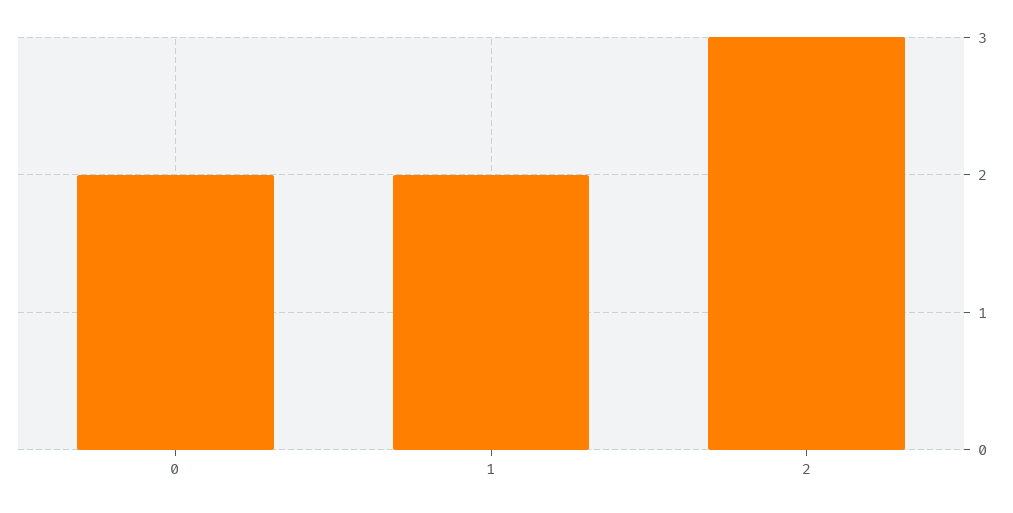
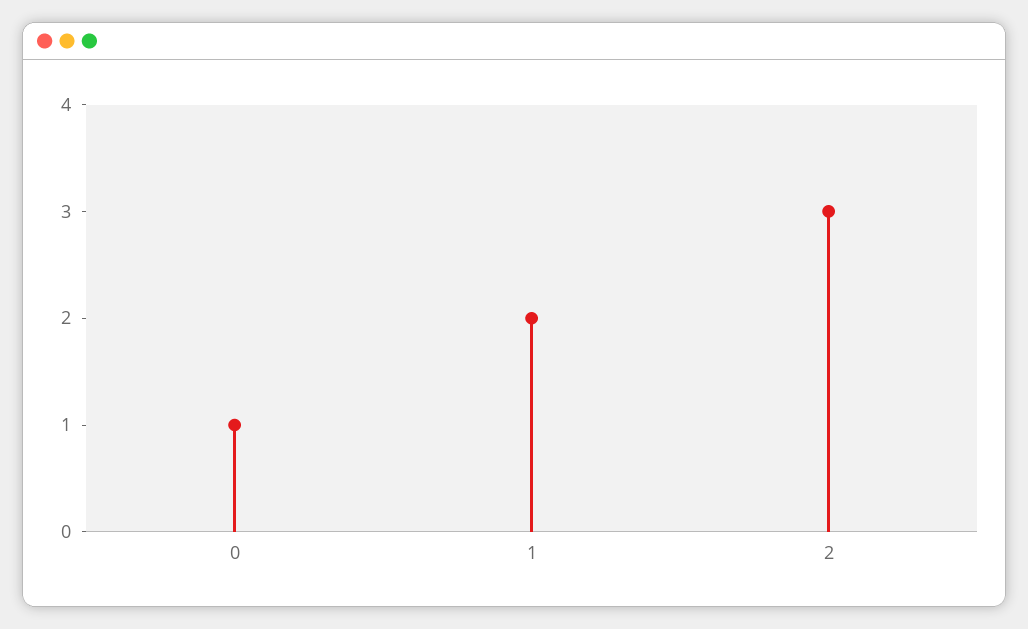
  {
-   "0": 2,
+   "0": 1,
    "1": 2,
    "2": 3
  }

